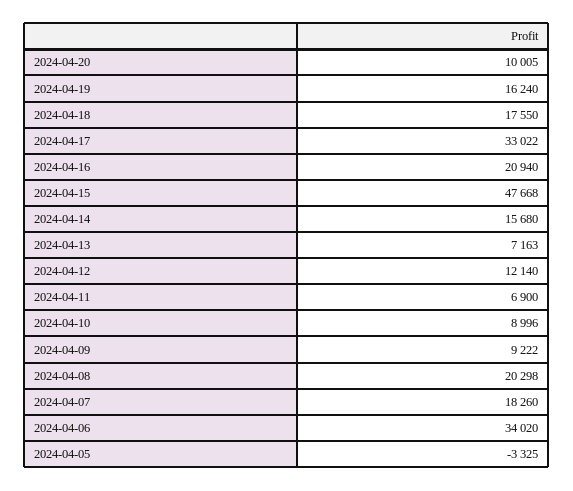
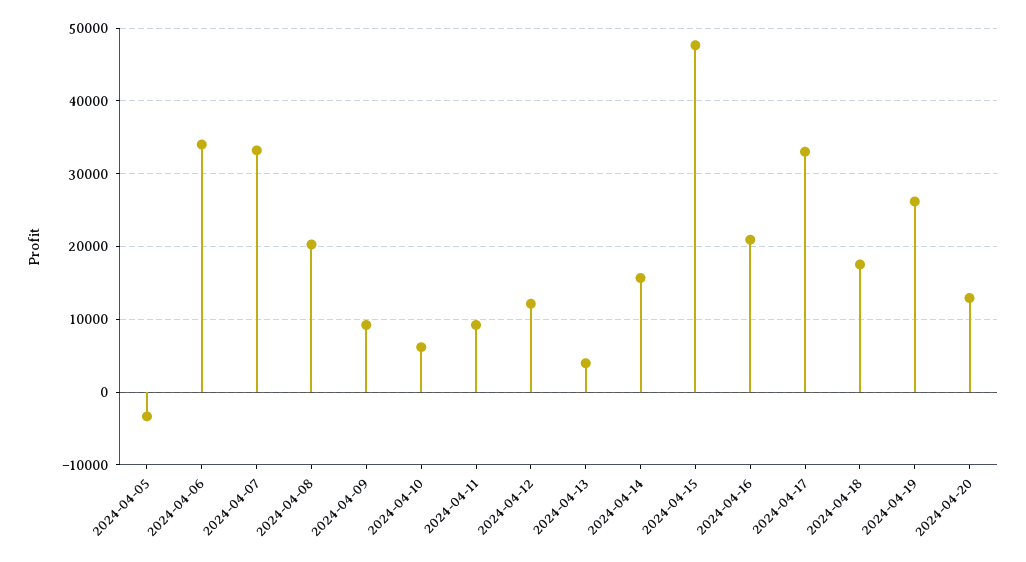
  {
-   "2024-04-20": 10005,
+   "2024-04-20": 13000,
-   "2024-04-19": 16240,
+   "2024-04-19": 26000,
    "2024-04-18": 17550,
    "2024-04-17": 33022,
    "2024-04-16": 20940,
    "2024-04-15": 47668,
    "2024-04-14": 15680,
-   "2024-04-13": 7163,
+   "2024-04-13": 4000,
    "2024-04-12": 12140,
-   "2024-04-11": 6900,
+   "2024-04-11": 9000,
-   "2024-04-10": 8996,
+   "2024-04-10": 6000,
    "2024-04-09": 9222,
    "2024-04-08": 20298,
-   "2024-04-07": 18260,
+   "2024-04-07": 33000,
    "2024-04-06": 34020,
    "2024-04-05": -3325
  }

